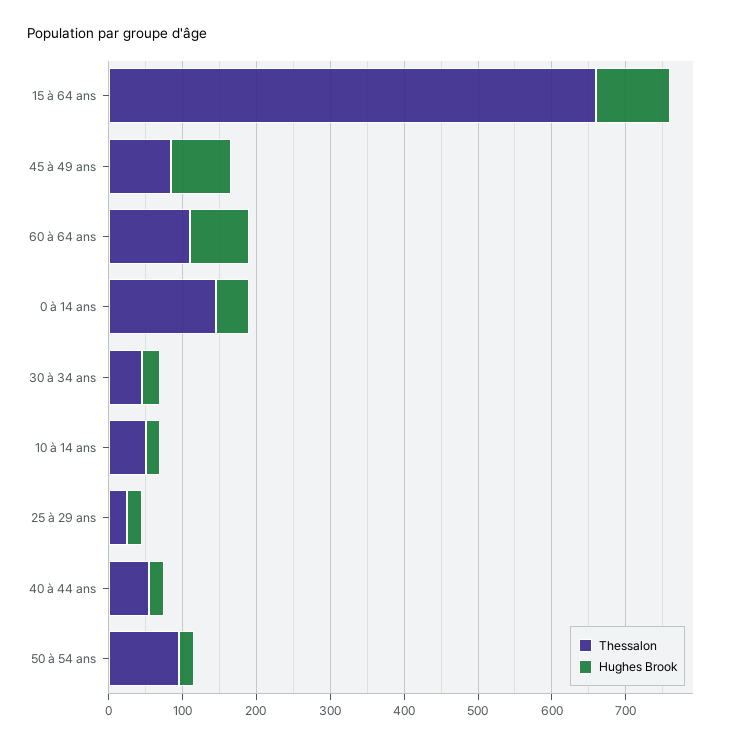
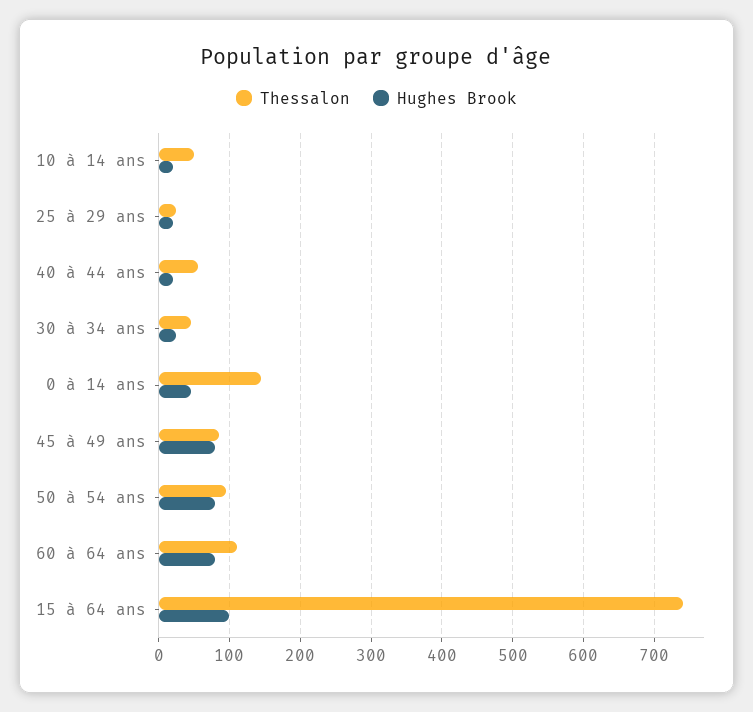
  {
    "Thessalon": {
-     "15 à 64 ans": 660,
+     "15 à 64 ans": 740,
      "45 à 49 ans": 90,
      "60 à 64 ans": 110,
      "0 à 14 ans": 150,
      "30 à 34 ans": 50,
      "10 à 14 ans": 50,
      "25 à 29 ans": 30,
      "40 à 44 ans": 60,
      "50 à 54 ans": 100
    },
    "Hughes Brook": {
      "15 à 64 ans": 100,
      "45 à 49 ans": 80,
      "60 à 64 ans": 80,
      "0 à 14 ans": 50,
      "30 à 34 ans": 30,
      "10 à 14 ans": 20,
      "25 à 29 ans": 20,
      "40 à 44 ans": 20,
-     "50 à 54 ans": 20
+     "50 à 54 ans": 80
    }
  }

